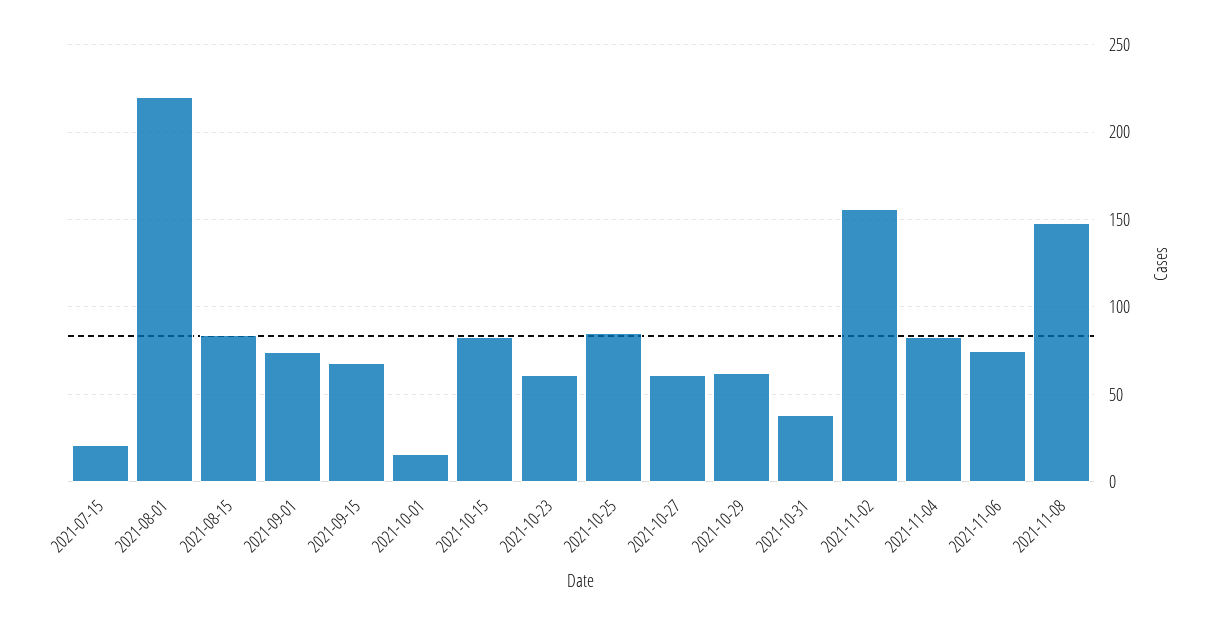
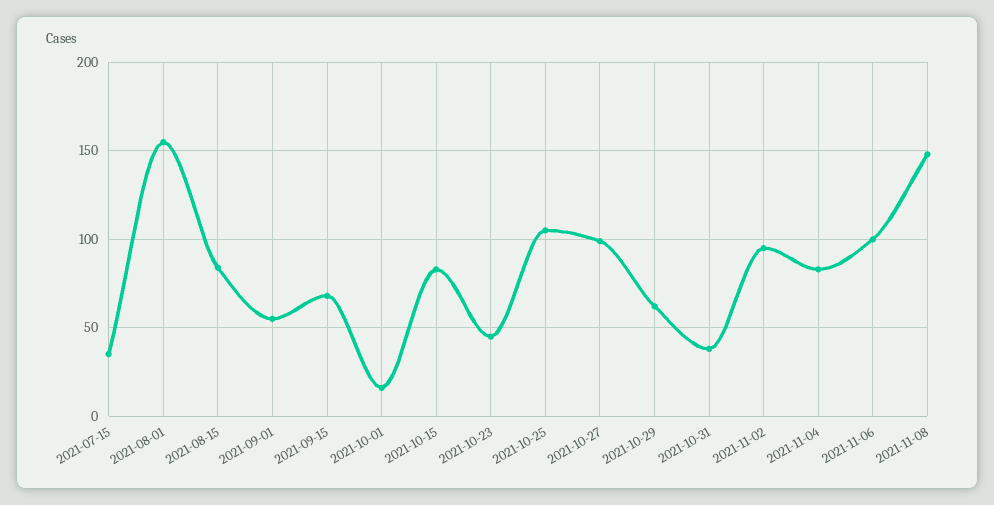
  {
-   "2021-07-15": 20,
+   "2021-07-15": 35,
-   "2021-08-01": 220,
+   "2021-08-01": 155,
    "2021-08-15": 85,
-   "2021-09-01": 75,
+   "2021-09-01": 55,
    "2021-09-15": 70,
    "2021-10-01": 15,
    "2021-10-15": 85,
-   "2021-10-23": 60,
+   "2021-10-23": 45,
-   "2021-10-25": 85,
+   "2021-10-25": 105,
-   "2021-10-27": 60,
+   "2021-10-27": 100,
    "2021-10-29": 60,
    "2021-10-31": 40,
-   "2021-11-02": 155,
+   "2021-11-02": 95,
    "2021-11-04": 85,
-   "2021-11-06": 75,
+   "2021-11-06": 100,
    "2021-11-08": 150
  }

